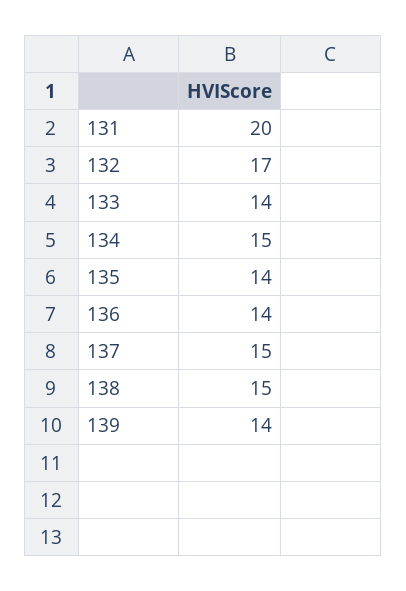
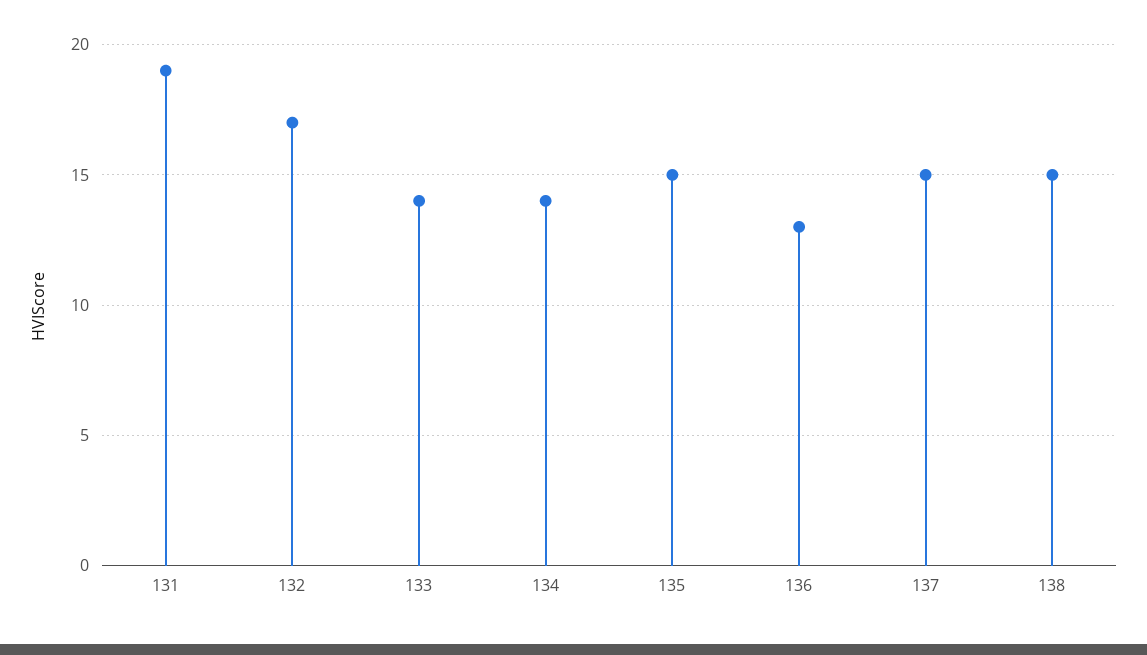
  {
-   "131": 20,
+   "131": 19,
    "132": 17,
    "133": 14,
-   "134": 15,
+   "134": 14,
-   "135": 14,
+   "135": 15,
-   "136": 14,
+   "136": 13,
    "137": 15,
-   "138": 15,
+   "138": 15
-   "139": 14
  }

